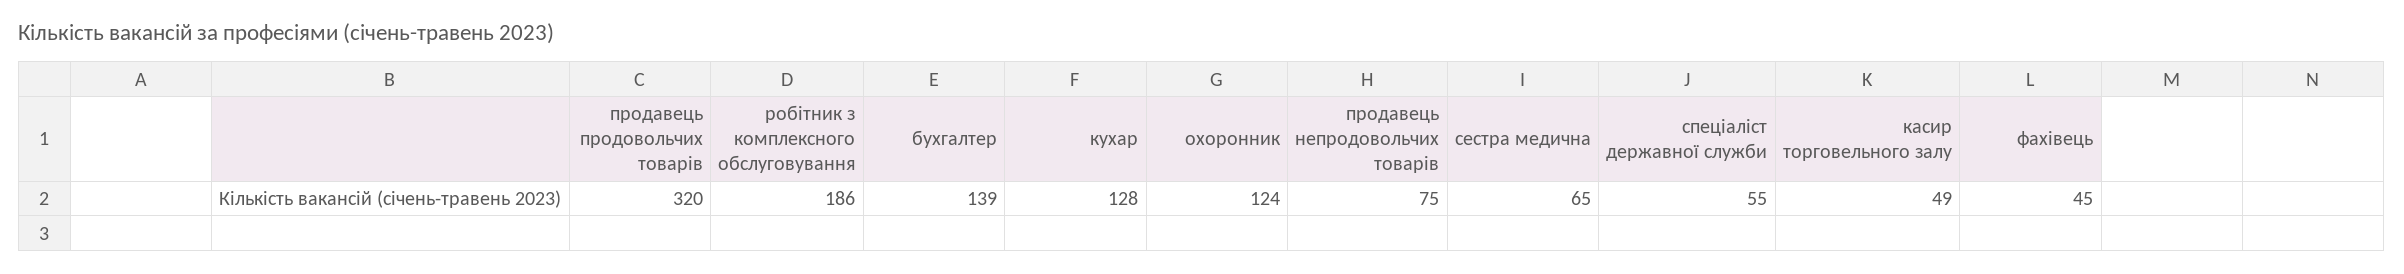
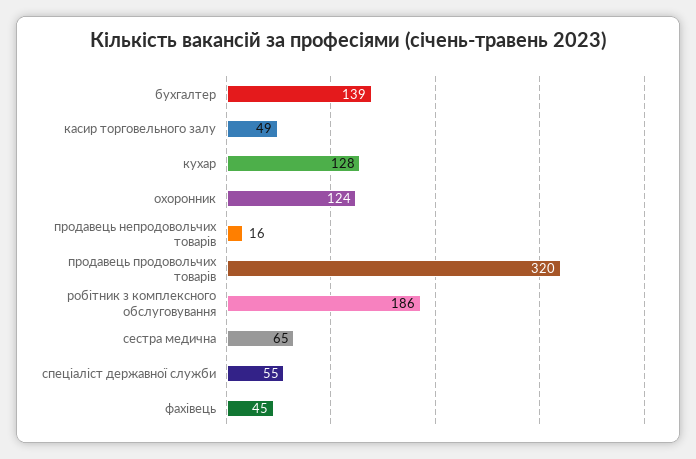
  {
    "продавець продовольчих товарів": 320,
    "робітник з комплексного обслуговування": 186,
    "бухгалтер": 139,
    "кухар": 128,
    "охоронник": 124,
-   "продавець непродовольчих товарів": 75,
+   "продавець непродовольчих товарів": 16,
    "сестра медична": 65,
    "спеціаліст державної служби": 55,
    "касир торговельного залу": 49,
    "фахівець": 45
  }

